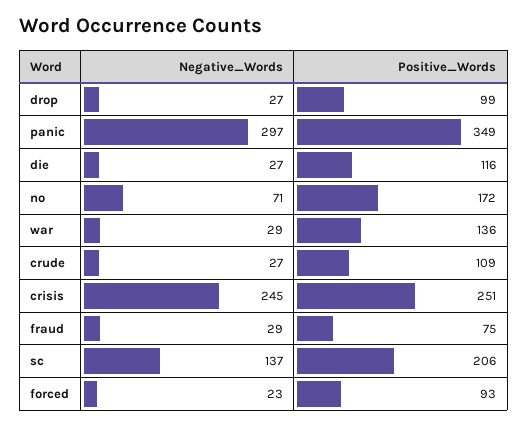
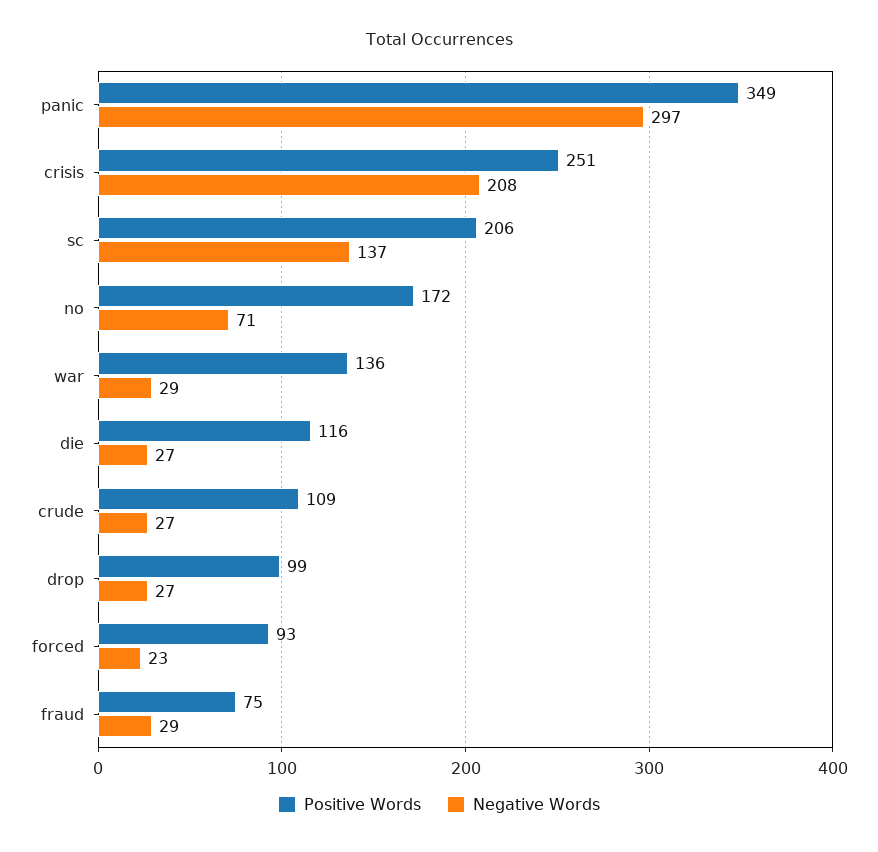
  {
    "Negative_Words": {
      "drop": 27,
      "panic": 297,
      "die": 27,
      "no": 71,
      "war": 29,
      "crude": 27,
-     "crisis": 245,
+     "crisis": 208,
      "fraud": 29,
      "sc": 137,
      "forced": 23
    },
    "Positive_Words": {
      "drop": 99,
      "panic": 349,
      "die": 116,
      "no": 172,
      "war": 136,
      "crude": 109,
      "crisis": 251,
      "fraud": 75,
      "sc": 206,
      "forced": 93
    }
  }

